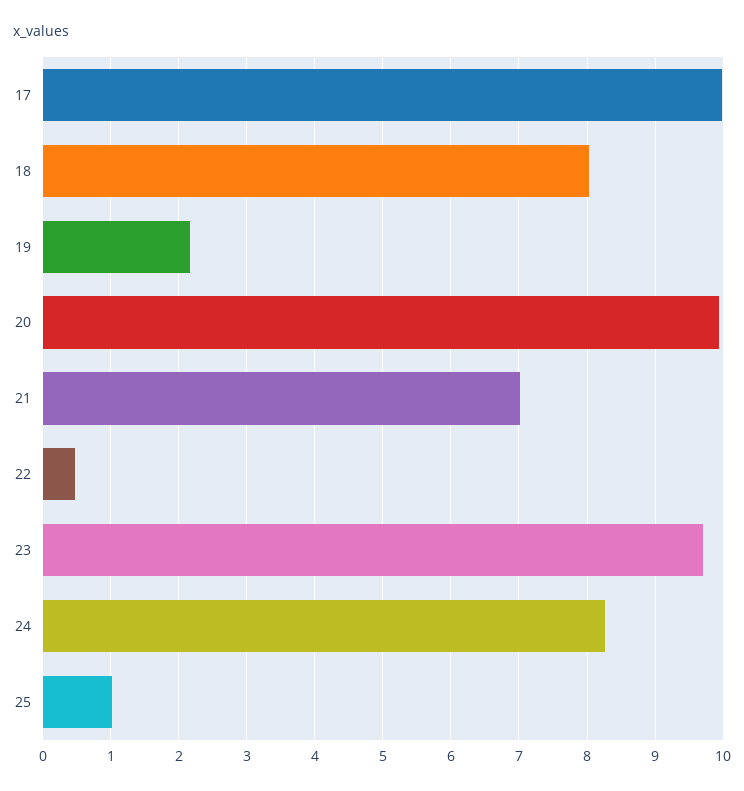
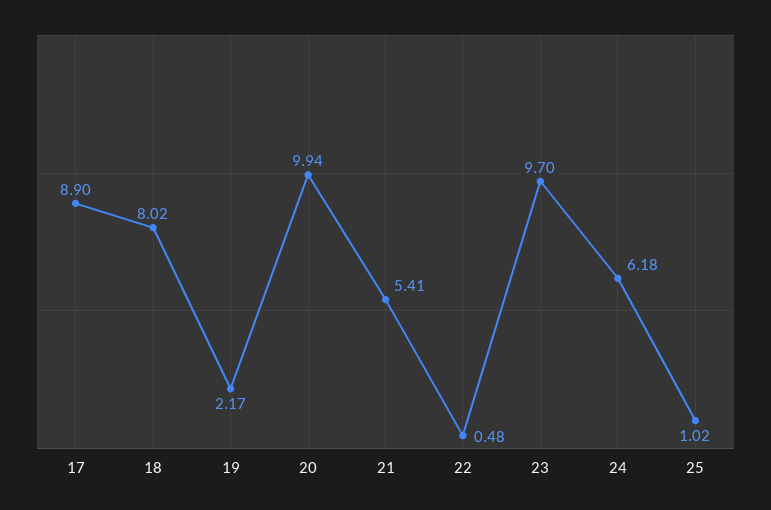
  {
-   "17": 10,
+   "17": 8.9,
    "18": 8.02,
    "19": 2.17,
    "20": 9.94,
-   "21": 7,
+   "21": 5.41,
    "22": 0.48,
    "23": 9.7,
-   "24": 8.3,
+   "24": 6.18,
    "25": 1.02
  }

